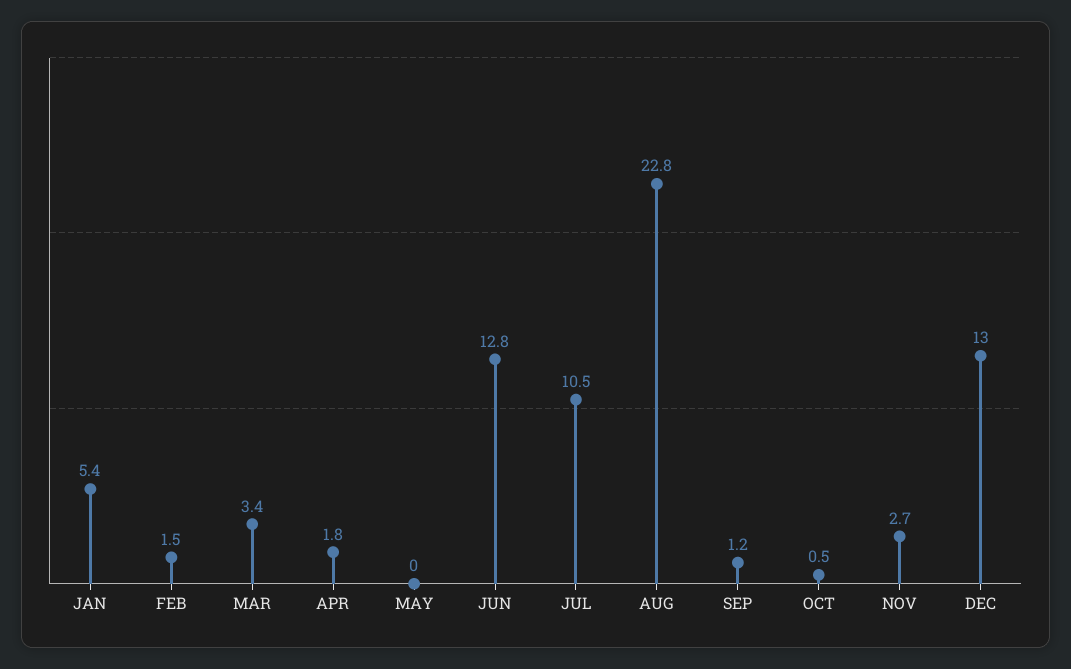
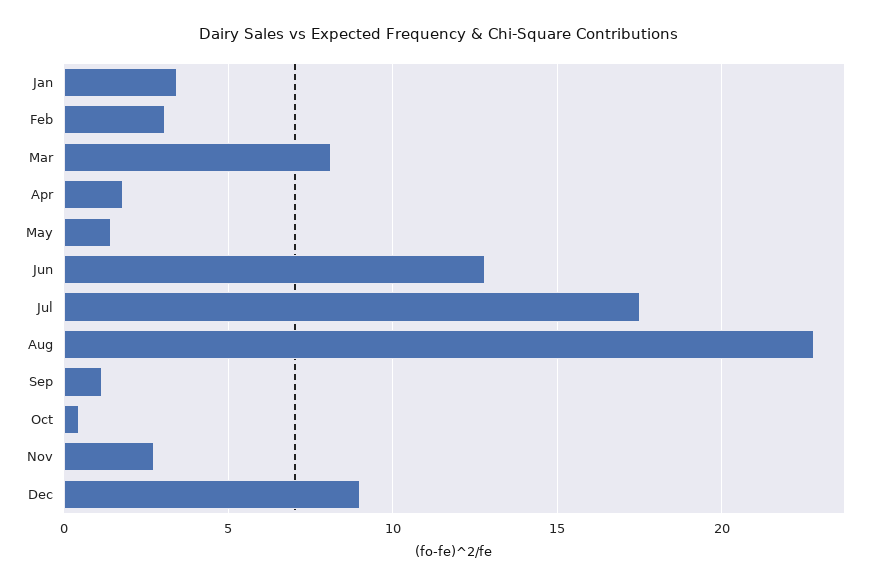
  {
-   "JAN": 5.4,
+   "JAN": 3.5,
-   "FEB": 1.5,
+   "FEB": 3,
-   "MAR": 3.4,
+   "MAR": 8,
    "APR": 1.8,
-   "MAY": 0,
+   "MAY": 1.5,
    "JUN": 12.8,
-   "JUL": 10.5,
+   "JUL": 17.5,
    "AUG": 22.8,
    "SEP": 1.2,
    "OCT": 0.5,
    "NOV": 2.7,
-   "DEC": 13
+   "DEC": 9
  }

